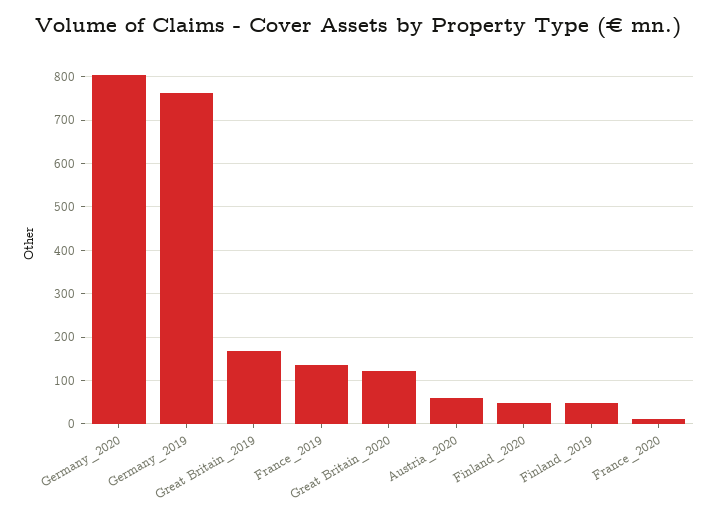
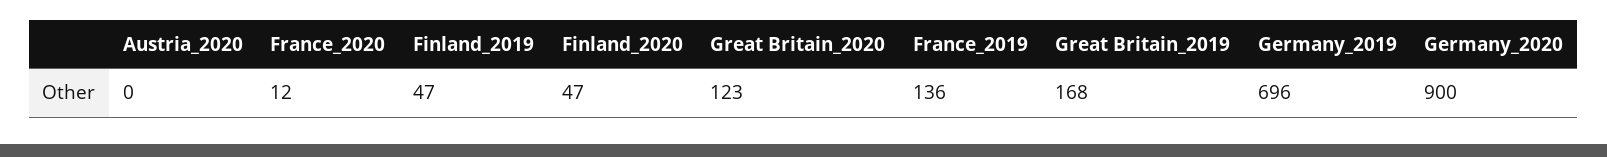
  {
-   "Germany_2020": 800,
+   "Germany_2020": 900,
-   "Germany_2019": 760,
+   "Germany_2019": 696,
    "Great Britain_2019": 168,
    "France_2019": 136,
    "Great Britain_2020": 123,
-   "Austria_2020": 60,
+   "Austria_2020": 0,
    "Finland_2020": 47,
    "Finland_2019": 47,
    "France_2020": 12
  }

